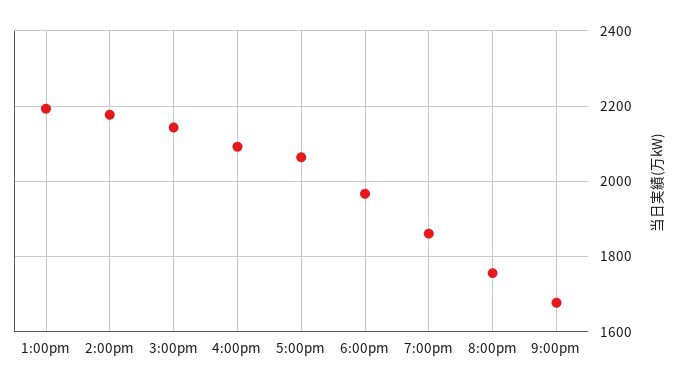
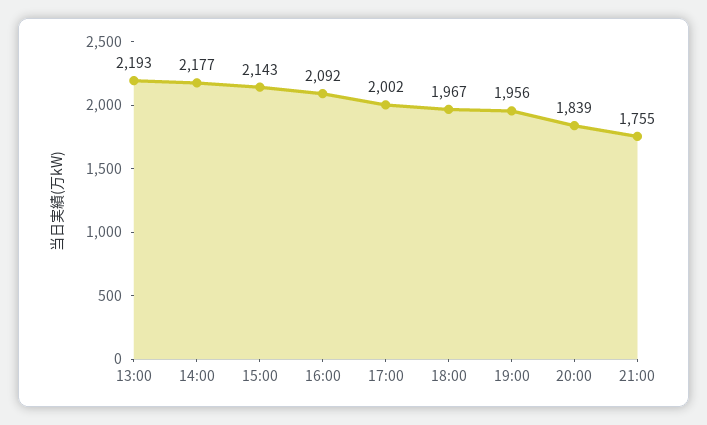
  {
    "1:00pm": 2193,
    "2:00pm": 2177,
    "3:00pm": 2143,
    "4:00pm": 2092,
-   "5:00pm": 2060,
+   "5:00pm": 2002,
    "6:00pm": 1967,
-   "7:00pm": 1860,
+   "7:00pm": 1956,
-   "8:00pm": 1760,
+   "8:00pm": 1839,
-   "9:00pm": 1680
+   "9:00pm": 1755
  }

